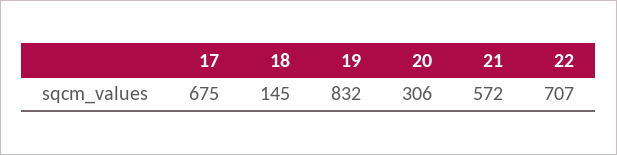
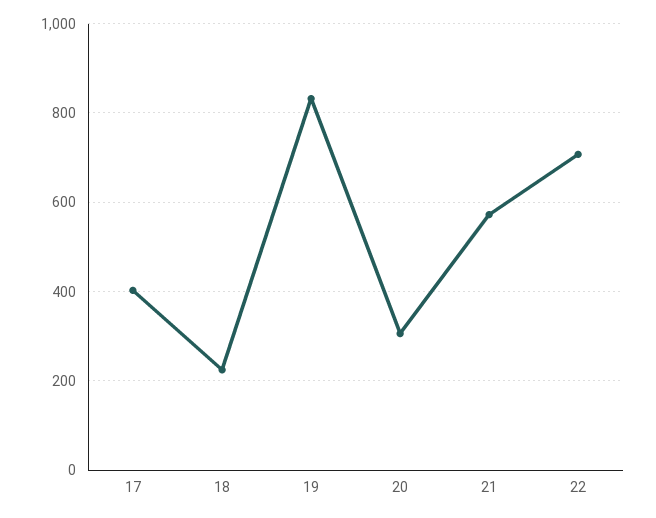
  {
-   "17": 675,
+   "17": 400,
-   "18": 145,
+   "18": 220,
    "19": 832,
    "20": 306,
    "21": 572,
    "22": 707
  }

